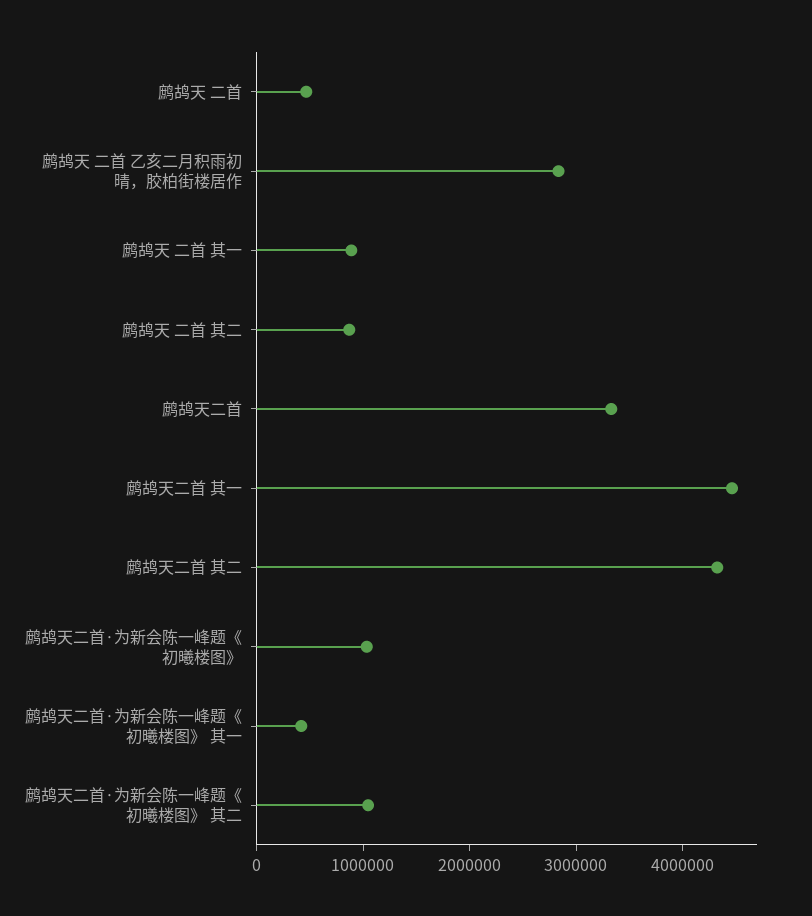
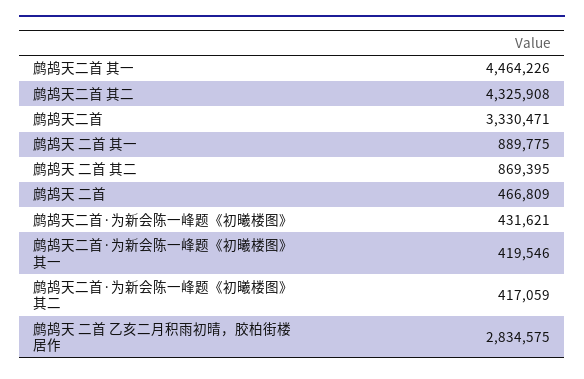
  {
    "鹧鸪天 二首": 466809,
    "鹧鸪天 二首 乙亥二月积雨初晴，胶柏街楼居作": 2834575,
    "鹧鸪天 二首 其一": 889775,
    "鹧鸪天 二首 其二": 869395,
    "鹧鸪天二首": 3330471,
    "鹧鸪天二首 其一": 4464226,
    "鹧鸪天二首 其二": 4325908,
-   "鹧鸪天二首·为新会陈一峰题《初曦楼图》": 1000000,
+   "鹧鸪天二首·为新会陈一峰题《初曦楼图》": 431621,
    "鹧鸪天二首·为新会陈一峰题《初曦楼图》 其一": 419546,
-   "鹧鸪天二首·为新会陈一峰题《初曦楼图》 其二": 1000000
+   "鹧鸪天二首·为新会陈一峰题《初曦楼图》 其二": 417059
  }

